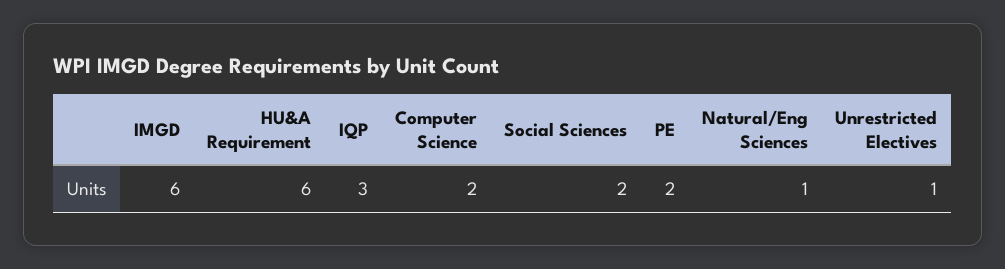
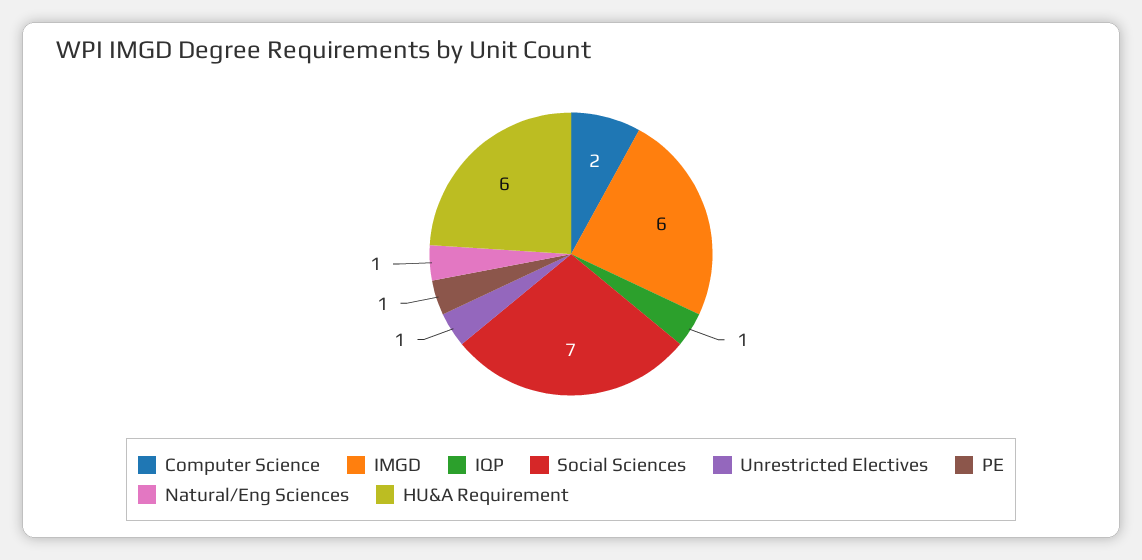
  {
    "IMGD": 6,
    "HU&A Requirement": 6,
-   "IQP": 3,
+   "IQP": 1,
    "Computer Science": 2,
-   "Social Sciences": 2,
+   "Social Sciences": 7,
-   "PE": 2,
+   "PE": 1,
    "Natural/Eng Sciences": 1,
    "Unrestricted Electives": 1
  }

